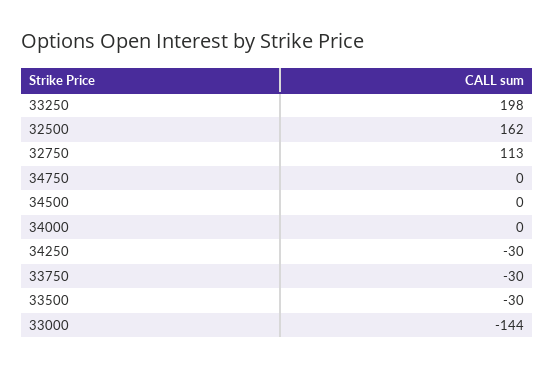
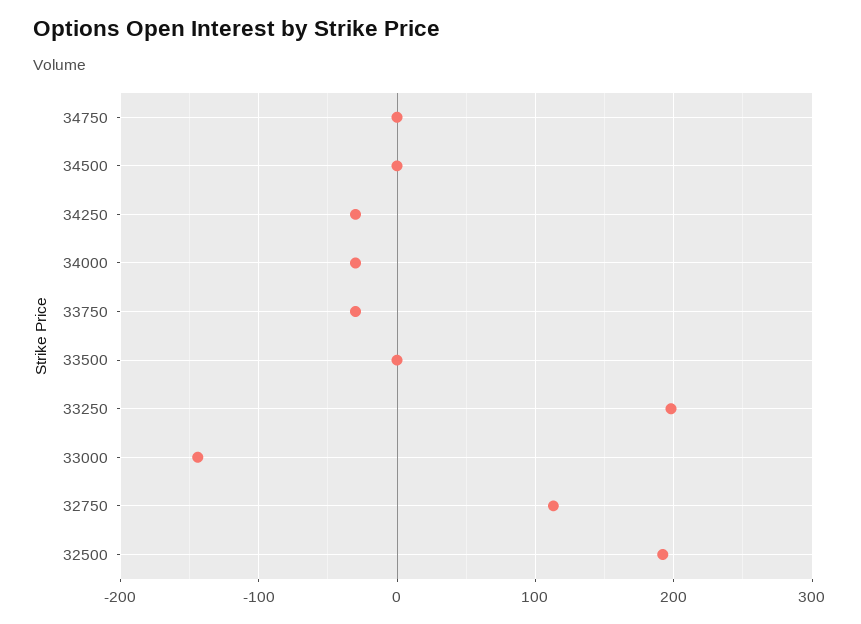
  {
    "33250": 198,
-   "32500": 162,
+   "32500": 190,
    "32750": 113,
    "34750": 0,
    "34500": 0,
-   "34000": 0,
+   "34000": -30,
    "34250": -30,
    "33750": -30,
-   "33500": -30,
+   "33500": 0,
    "33000": -144
  }

